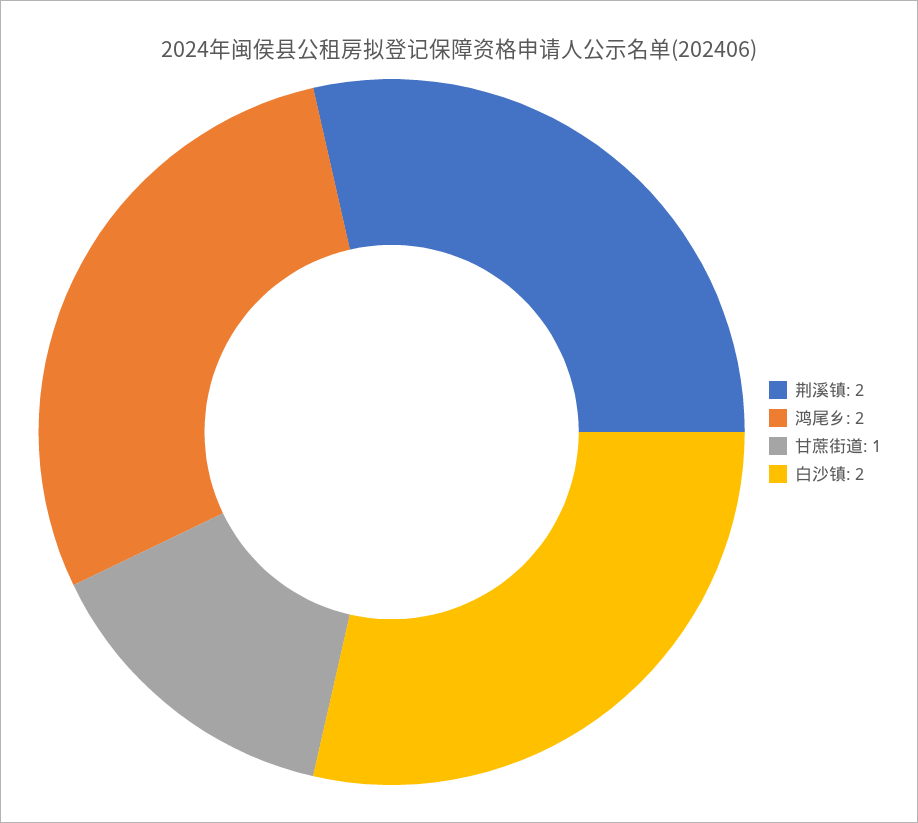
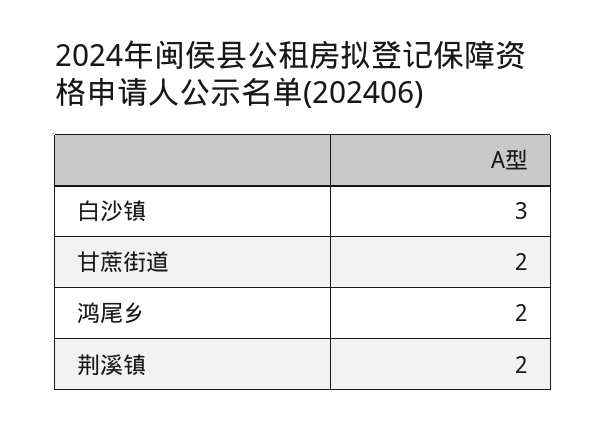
  {
    "荆溪镇": 2,
    "鸿尾乡": 2,
-   "甘蔗街道": 1,
+   "甘蔗街道": 2,
-   "白沙镇": 2
+   "白沙镇": 3
  }

